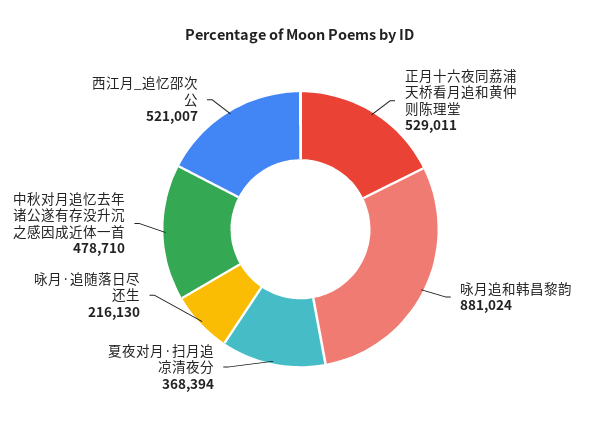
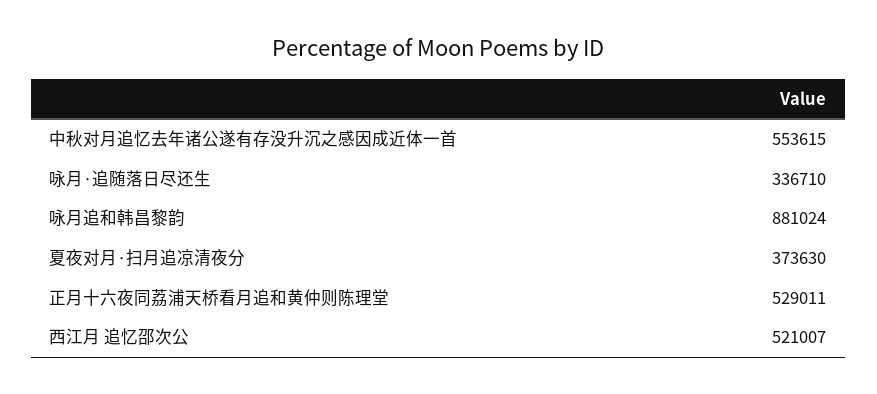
  {
    "正月十六夜同荔浦天桥看月追和黄仲则陈理堂": 529011,
    "咏月追和韩昌黎韵": 881024,
-   "夏夜对月·扫月追凉清夜分": 368394,
+   "夏夜对月·扫月追凉清夜分": 373630,
-   "咏月·追随落日尽还生": 216130,
+   "咏月·追随落日尽还生": 336710,
-   "中秋对月追忆去年诸公遂有存没升沉之感因成近体一首": 478710,
+   "中秋对月追忆去年诸公遂有存没升沉之感因成近体一首": 553615,
    "西江月_追忆邵次公": 521007
  }

